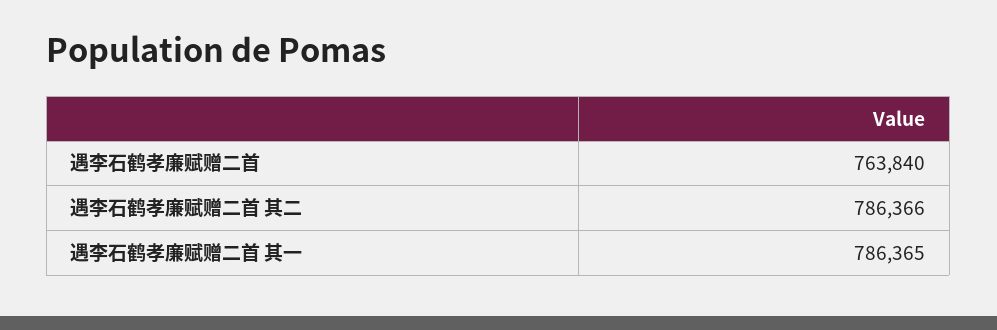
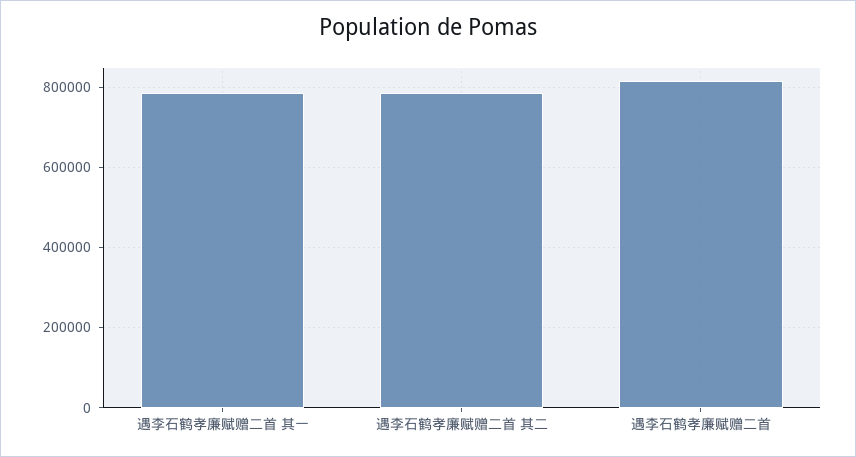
  {
-   "遇李石鹤孝廉赋赠二首": 763840,
+   "遇李石鹤孝廉赋赠二首": 820000,
    "遇李石鹤孝廉赋赠二首 其二": 786366,
    "遇李石鹤孝廉赋赠二首 其一": 786365
  }

